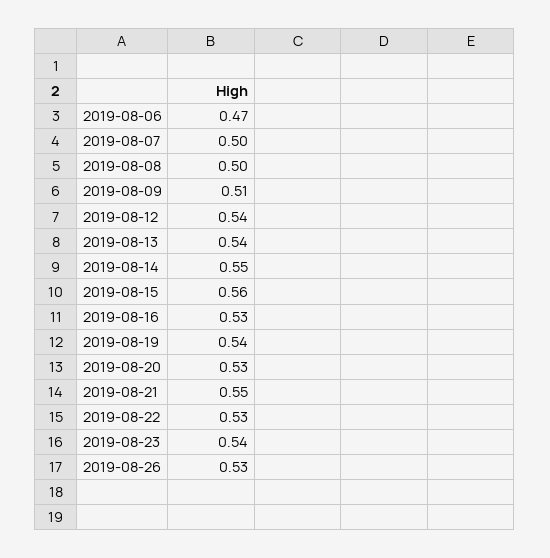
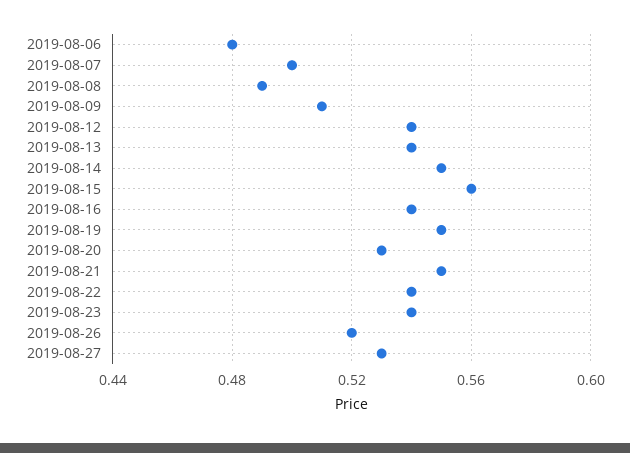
  {
-   "2019-08-06": 0.47,
+   "2019-08-06": 0.48,
    "2019-08-07": 0.5,
-   "2019-08-08": 0.5,
+   "2019-08-08": 0.49,
    "2019-08-09": 0.51,
    "2019-08-12": 0.54,
    "2019-08-13": 0.54,
    "2019-08-14": 0.55,
    "2019-08-15": 0.56,
-   "2019-08-16": 0.53,
+   "2019-08-16": 0.54,
-   "2019-08-19": 0.54,
+   "2019-08-19": 0.55,
    "2019-08-20": 0.53,
    "2019-08-21": 0.55,
-   "2019-08-22": 0.53,
+   "2019-08-22": 0.54,
    "2019-08-23": 0.54,
-   "2019-08-26": 0.53
+   "2019-08-26": 0.52,
+   "2019-08-27": 0.53
  }

